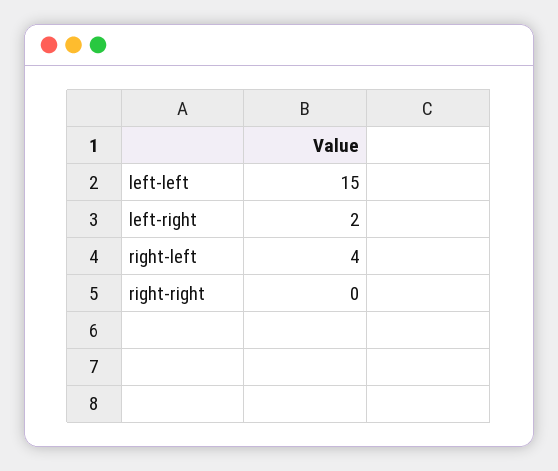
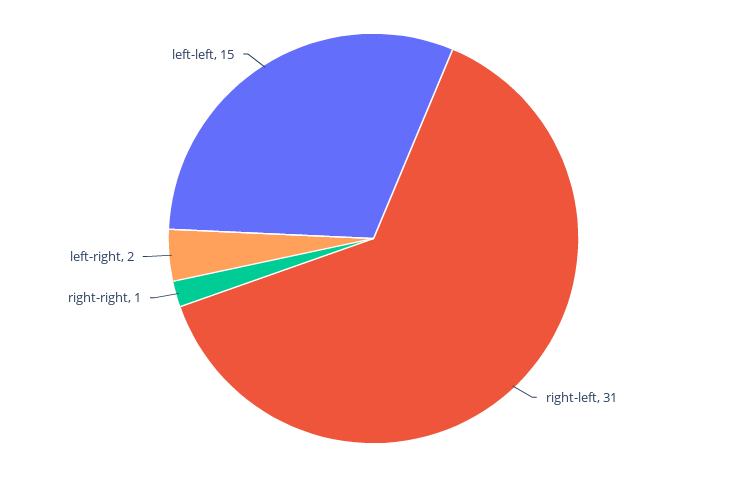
  {
    "left-left": 15,
    "left-right": 2,
-   "right-left": 4,
+   "right-left": 31,
-   "right-right": 0
+   "right-right": 1
  }

